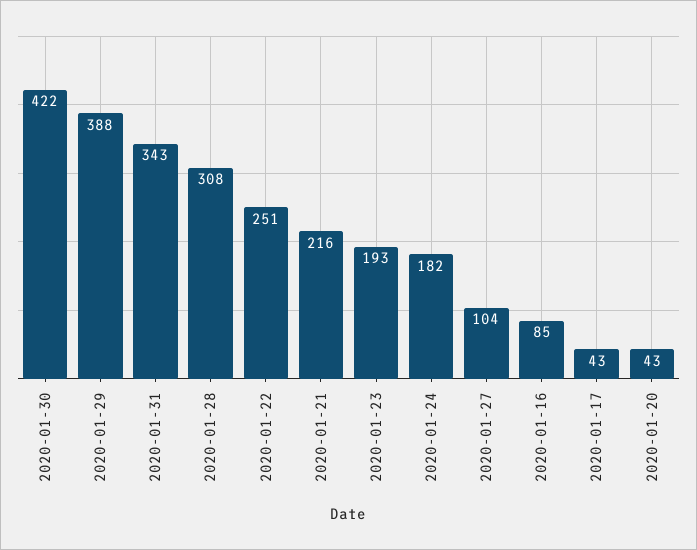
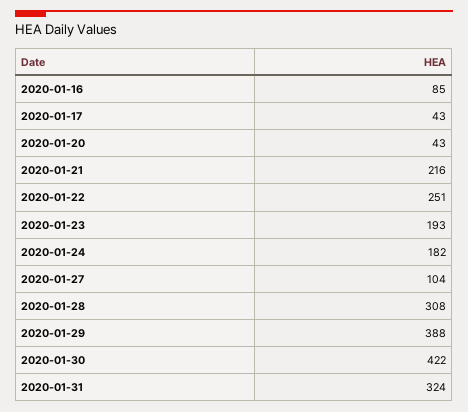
  {
    "2020-01-30": 422,
    "2020-01-29": 388,
-   "2020-01-31": 343,
+   "2020-01-31": 324,
    "2020-01-28": 308,
    "2020-01-22": 251,
    "2020-01-21": 216,
    "2020-01-23": 193,
    "2020-01-24": 182,
    "2020-01-27": 104,
    "2020-01-16": 85,
    "2020-01-17": 43,
    "2020-01-20": 43
  }

